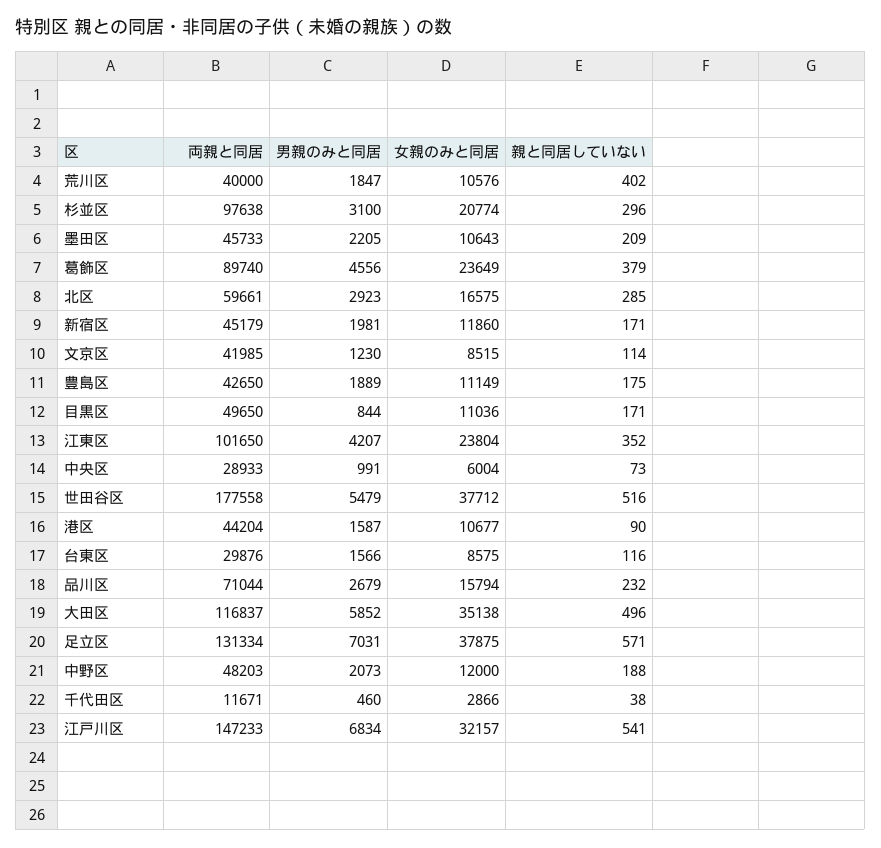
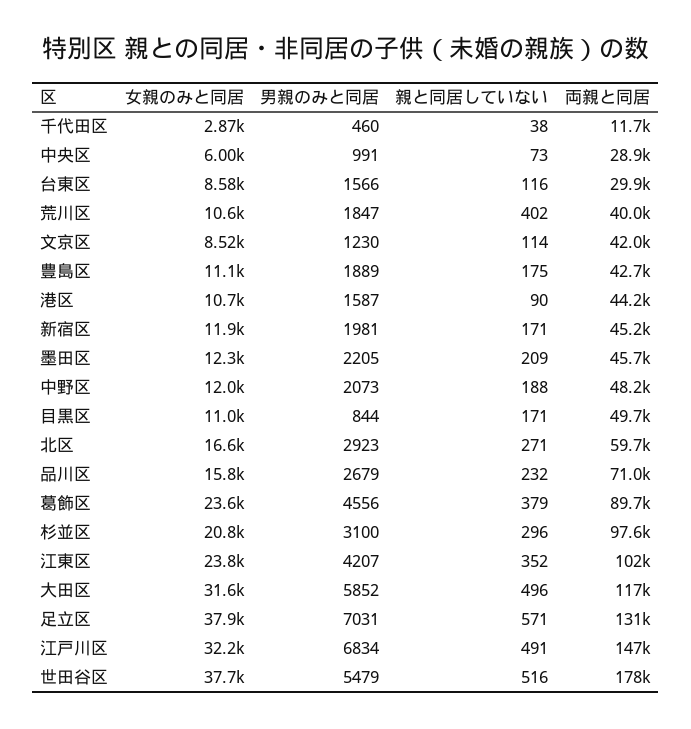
  {
    "両親と同居": {
      "荒川区": 40000,
      "杉並区": 97638,
      "墨田区": 45733,
      "葛飾区": 89740,
      "北区": 59661,
      "新宿区": 45179,
      "文京区": 41985,
      "豊島区": 42650,
      "目黒区": 49650,
      "江東区": 101650,
      "中央区": 28933,
      "世田谷区": 177558,
      "港区": 44204,
      "台東区": 29876,
      "品川区": 71044,
      "大田区": 116837,
      "足立区": 131334,
      "中野区": 48203,
      "千代田区": 11671,
      "江戸川区": 147233
    },
    "男親のみと同居": {
      "荒川区": 1847,
      "杉並区": 3100,
      "墨田区": 2205,
      "葛飾区": 4556,
      "北区": 2923,
      "新宿区": 1981,
      "文京区": 1230,
      "豊島区": 1889,
      "目黒区": 844,
      "江東区": 4207,
      "中央区": 991,
      "世田谷区": 5479,
      "港区": 1587,
      "台東区": 1566,
      "品川区": 2679,
      "大田区": 5852,
      "足立区": 7031,
      "中野区": 2073,
      "千代田区": 460,
      "江戸川区": 6834
    },
    "女親のみと同居": {
      "荒川区": 10576,
      "杉並区": 20774,
-     "墨田区": 10643,
+     "墨田区": 12300,
      "葛飾区": 23649,
      "北区": 16575,
      "新宿区": 11860,
      "文京区": 8515,
      "豊島区": 11149,
      "目黒区": 11036,
      "江東区": 23804,
      "中央区": 6004,
      "世田谷区": 37712,
      "港区": 10677,
      "台東区": 8575,
      "品川区": 15794,
-     "大田区": 35138,
+     "大田区": 31600,
      "足立区": 37875,
      "中野区": 12000,
      "千代田区": 2866,
      "江戸川区": 32157
    },
    "親と同居していない": {
      "荒川区": 402,
      "杉並区": 296,
      "墨田区": 209,
      "葛飾区": 379,
-     "北区": 285,
+     "北区": 271,
      "新宿区": 171,
      "文京区": 114,
      "豊島区": 175,
      "目黒区": 171,
      "江東区": 352,
      "中央区": 73,
      "世田谷区": 516,
      "港区": 90,
      "台東区": 116,
      "品川区": 232,
      "大田区": 496,
      "足立区": 571,
      "中野区": 188,
      "千代田区": 38,
-     "江戸川区": 541
+     "江戸川区": 491
    }
  }

